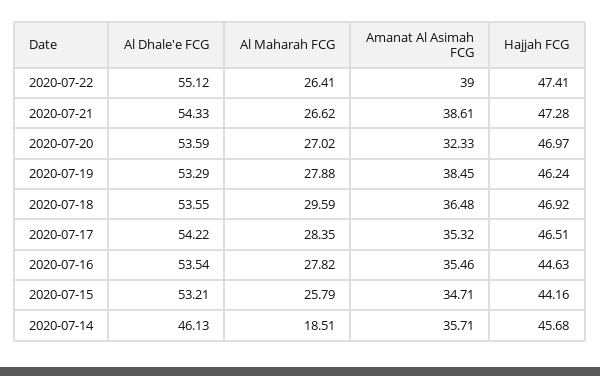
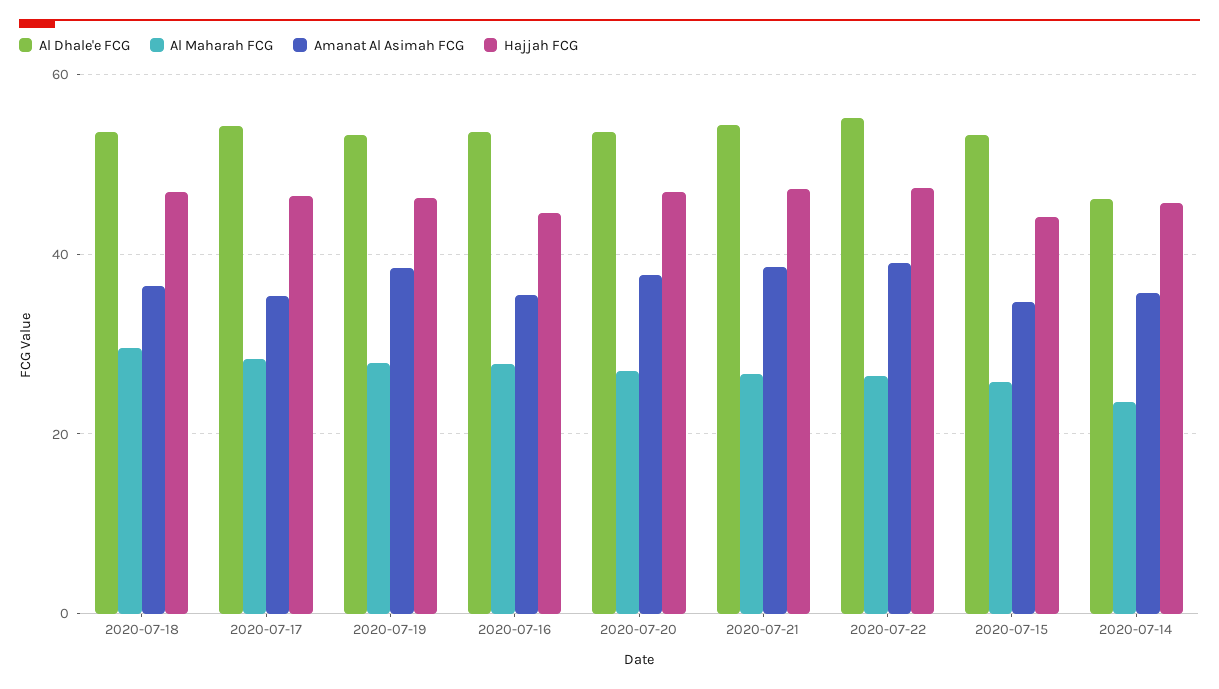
  {
    "Al Dhale'e FCG": {
      "2020-07-22": 55.12,
      "2020-07-21": 54.33,
      "2020-07-20": 53.59,
      "2020-07-19": 53.29,
      "2020-07-18": 53.55,
      "2020-07-17": 54.22,
      "2020-07-16": 53.54,
      "2020-07-15": 53.21,
      "2020-07-14": 46.13
    },
    "Al Maharah FCG": {
      "2020-07-22": 26.41,
      "2020-07-21": 26.62,
      "2020-07-20": 27.02,
      "2020-07-19": 27.88,
      "2020-07-18": 29.59,
      "2020-07-17": 28.35,
      "2020-07-16": 27.82,
      "2020-07-15": 25.79,
-     "2020-07-14": 18.51
+     "2020-07-14": 24
    },
    "Amanat Al Asimah FCG": {
      "2020-07-22": 39,
      "2020-07-21": 38.61,
-     "2020-07-20": 32.33,
+     "2020-07-20": 38,
      "2020-07-19": 38.45,
      "2020-07-18": 36.48,
      "2020-07-17": 35.32,
      "2020-07-16": 35.46,
      "2020-07-15": 34.71,
      "2020-07-14": 35.71
    },
    "Hajjah FCG": {
      "2020-07-22": 47.41,
      "2020-07-21": 47.28,
      "2020-07-20": 46.97,
      "2020-07-19": 46.24,
      "2020-07-18": 46.92,
      "2020-07-17": 46.51,
      "2020-07-16": 44.63,
      "2020-07-15": 44.16,
      "2020-07-14": 45.68
    }
  }

